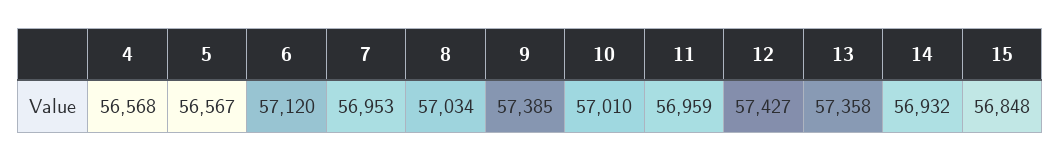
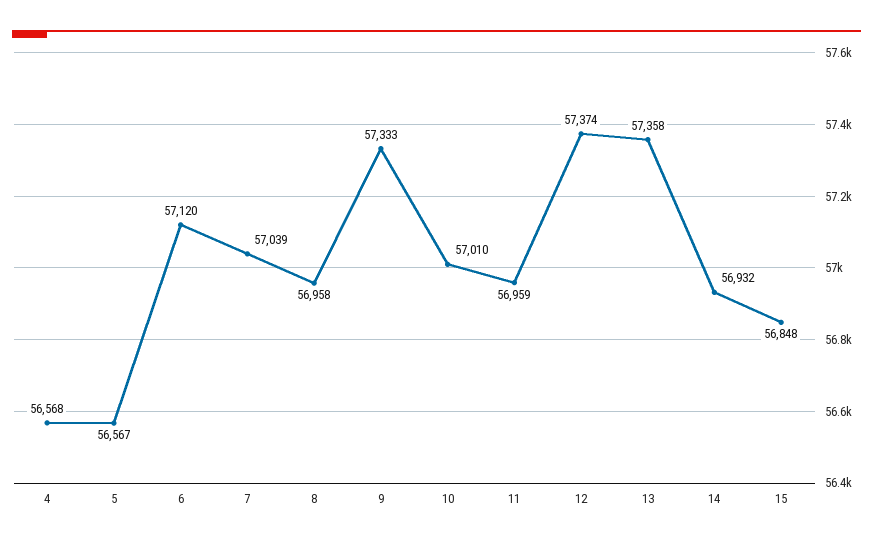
  {
    "4": 56568,
    "5": 56567,
    "6": 57120,
-   "7": 56953,
+   "7": 57039,
-   "8": 57034,
+   "8": 56958,
-   "9": 57385,
+   "9": 57333,
    "10": 57010,
    "11": 56959,
-   "12": 57427,
+   "12": 57374,
    "13": 57358,
    "14": 56932,
    "15": 56848
  }

